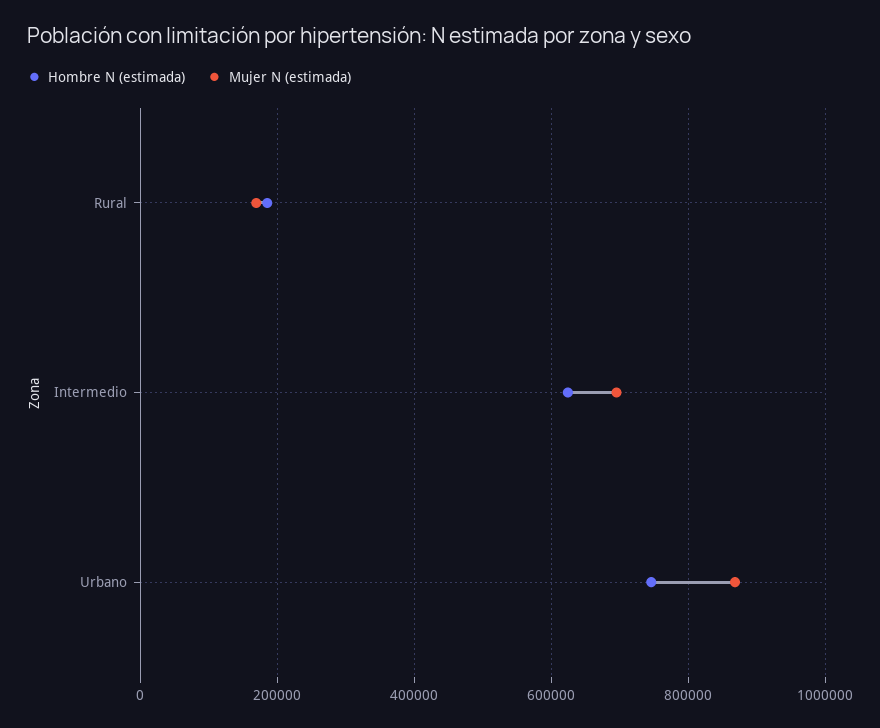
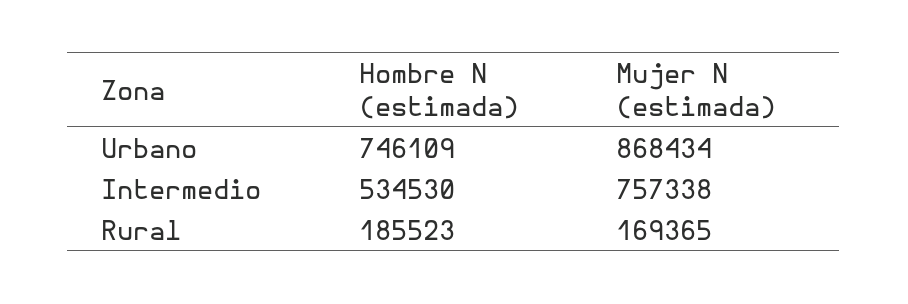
  {
    "Hombre N (estimada)": {
      "Rural": 185523,
-     "Intermedio": 620000,
+     "Intermedio": 534530,
      "Urbano": 746109
    },
    "Mujer N (estimada)": {
      "Rural": 169365,
-     "Intermedio": 700000,
+     "Intermedio": 757338,
      "Urbano": 868434
    }
  }

